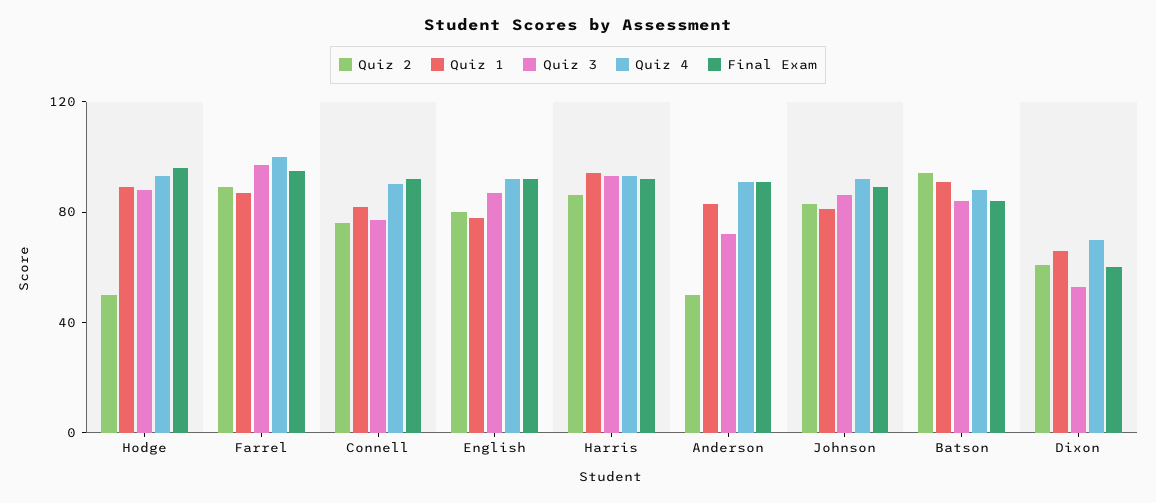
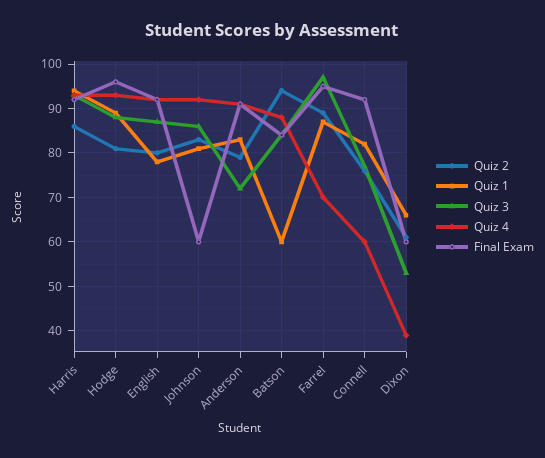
  {
    "Quiz 2": {
-     "Hodge": 50,
+     "Hodge": 80,
      "Farrel": 90,
      "Connell": 75,
      "English": 80,
      "Harris": 85,
-     "Anderson": 50,
+     "Anderson": 80,
      "Johnson": 85,
      "Batson": 95,
      "Dixon": 60
    },
    "Quiz 1": {
      "Hodge": 90,
      "Farrel": 85,
      "Connell": 80,
      "English": 80,
      "Harris": 95,
      "Anderson": 85,
      "Johnson": 80,
-     "Batson": 90,
+     "Batson": 60,
      "Dixon": 65
    },
    "Quiz 3": {
      "Hodge": 90,
      "Farrel": 95,
      "Connell": 75,
      "English": 85,
      "Harris": 95,
      "Anderson": 70,
      "Johnson": 85,
      "Batson": 85,
      "Dixon": 55
    },
    "Quiz 4": {
      "Hodge": 95,
-     "Farrel": 100,
+     "Farrel": 70,
-     "Connell": 90,
+     "Connell": 60,
      "English": 90,
      "Harris": 95,
      "Anderson": 90,
      "Johnson": 90,
      "Batson": 90,
-     "Dixon": 70
+     "Dixon": 40
    },
    "Final Exam": {
      "Hodge": 95,
      "Farrel": 95,
      "Connell": 90,
      "English": 90,
      "Harris": 90,
      "Anderson": 90,
-     "Johnson": 90,
+     "Johnson": 60,
      "Batson": 85,
      "Dixon": 60
    }
  }

